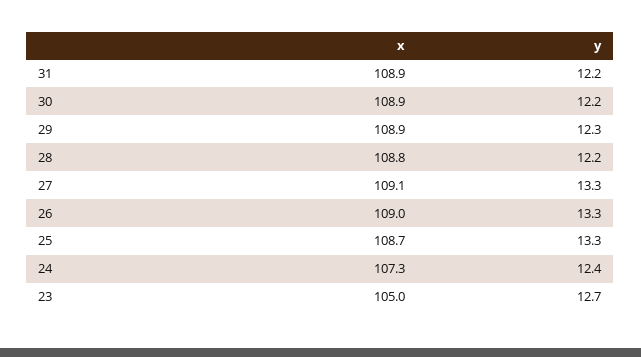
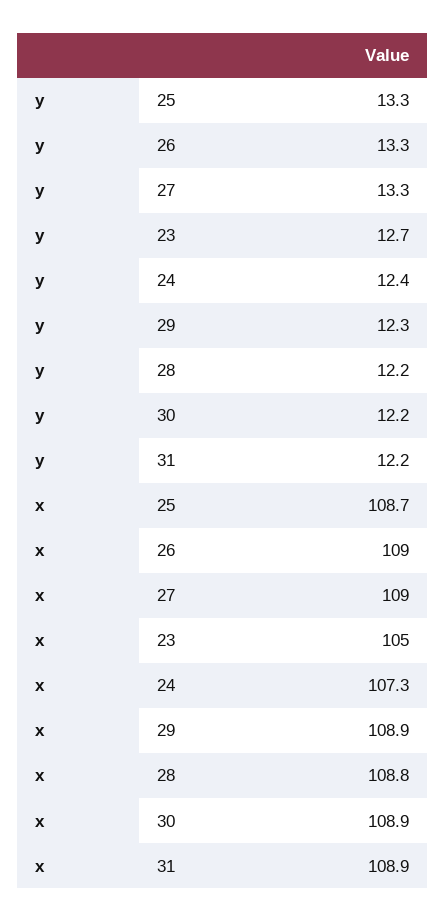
  {
    "x": {
      "31": 108.9,
      "30": 108.9,
      "29": 108.9,
      "28": 108.8,
-     "27": 109.1,
+     "27": 109,
      "26": 109,
      "25": 108.7,
      "24": 107.3,
      "23": 105
    },
    "y": {
      "31": 12.2,
      "30": 12.2,
      "29": 12.3,
      "28": 12.2,
      "27": 13.3,
      "26": 13.3,
      "25": 13.3,
      "24": 12.4,
      "23": 12.7
    }
  }

